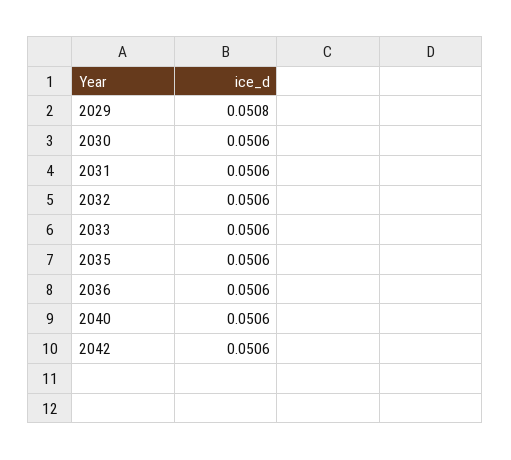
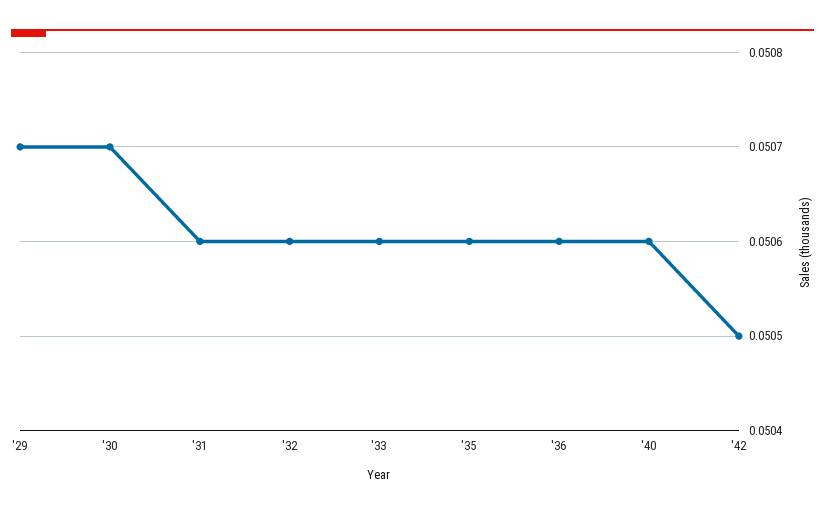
  {
-   "2029": 0.0508,
+   "2029": 0.0507,
-   "2030": 0.0506,
+   "2030": 0.0507,
    "2031": 0.0506,
    "2032": 0.0506,
    "2033": 0.0506,
    "2035": 0.0506,
    "2036": 0.0506,
    "2040": 0.0506,
-   "2042": 0.0506
+   "2042": 0.0505
  }

